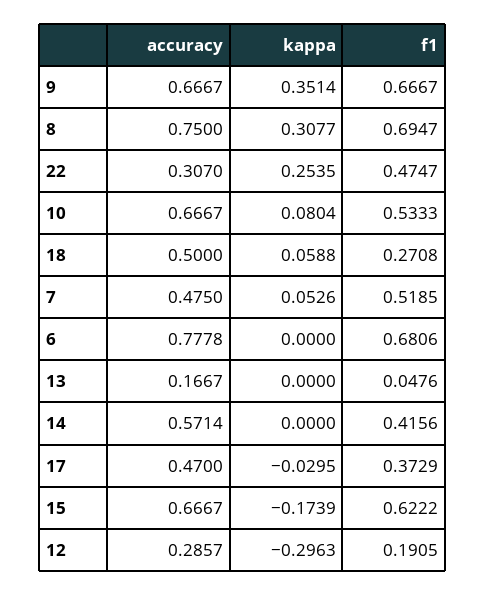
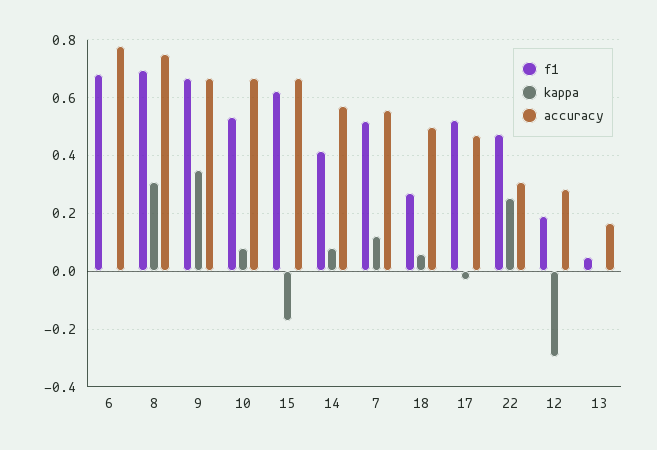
  {
    "accuracy": {
      "9": 0.6667,
      "8": 0.75,
      "22": 0.307,
      "10": 0.6667,
      "18": 0.5,
-     "7": 0.475,
+     "7": 0.55,
      "6": 0.7778,
      "13": 0.1667,
      "14": 0.5714,
      "17": 0.47,
      "15": 0.6667,
      "12": 0.2857
    },
    "kappa": {
      "9": 0.3514,
      "8": 0.3077,
      "22": 0.2535,
      "10": 0.0804,
      "18": 0.0588,
-     "7": 0.0526,
+     "7": 0.125,
      "6": 0,
      "13": 0,
-     "14": 0,
+     "14": 0.075,
      "17": -0.0295,
      "15": -0.1739,
      "12": -0.2963
    },
    "f1": {
      "9": 0.6667,
      "8": 0.6947,
      "22": 0.4747,
      "10": 0.5333,
      "18": 0.2708,
      "7": 0.5185,
      "6": 0.6806,
      "13": 0.0476,
      "14": 0.4156,
-     "17": 0.3729,
+     "17": 0.525,
      "15": 0.6222,
      "12": 0.1905
    }
  }

